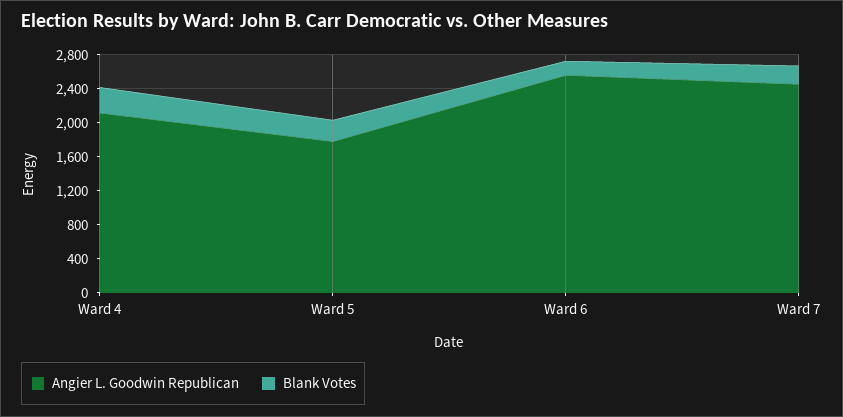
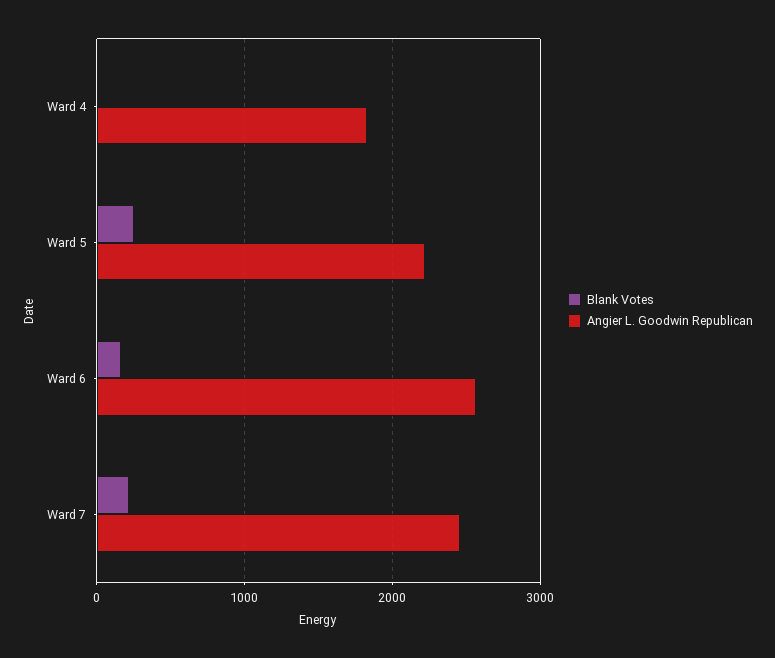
  {
    "Angier L. Goodwin Republican": {
-     "Ward 4": 2100,
+     "Ward 4": 1800,
-     "Ward 5": 1800,
+     "Ward 5": 2200,
      "Ward 6": 2600,
      "Ward 7": 2500
    },
    "Blank Votes": {
-     "Ward 4": 300,
+     "Ward 4": 0,
      "Ward 5": 300,
      "Ward 6": 200,
      "Ward 7": 200
    }
  }

